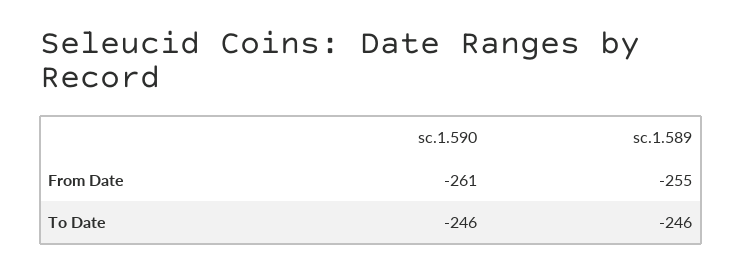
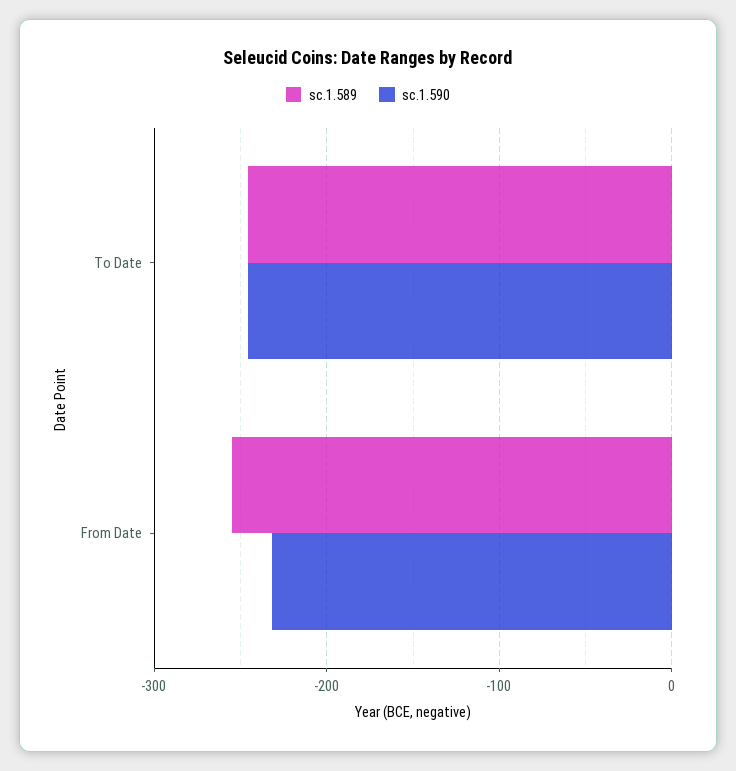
  {
    "sc.1.590": {
-     "From Date": -261,
+     "From Date": -230,
      "To Date": -246
    },
    "sc.1.589": {
      "From Date": -255,
      "To Date": -246
    }
  }

